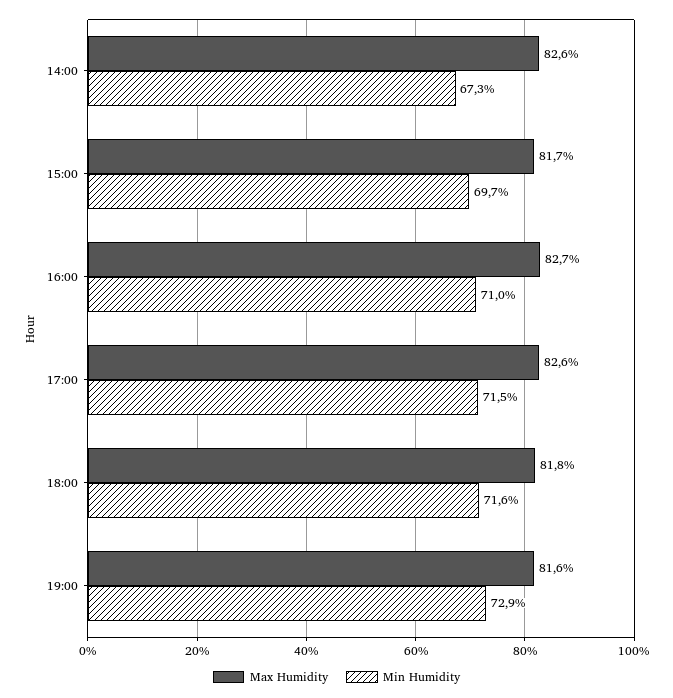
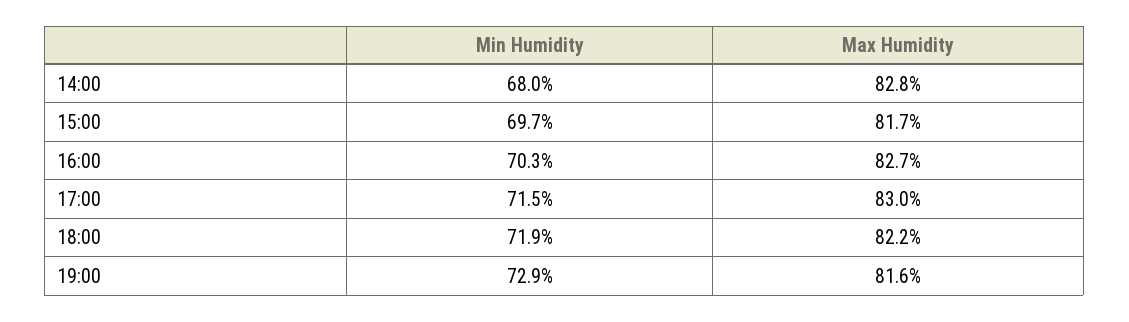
  {
    "Max Humidity": {
-     "14:00": 82.6,
+     "14:00": 82.8,
      "15:00": 81.7,
      "16:00": 82.7,
-     "17:00": 82.6,
+     "17:00": 83,
-     "18:00": 81.8,
+     "18:00": 82.2,
      "19:00": 81.6
    },
    "Min Humidity": {
-     "14:00": 67.3,
+     "14:00": 68,
      "15:00": 69.7,
-     "16:00": 71,
+     "16:00": 70.3,
      "17:00": 71.5,
-     "18:00": 71.6,
+     "18:00": 71.9,
      "19:00": 72.9
    }
  }

